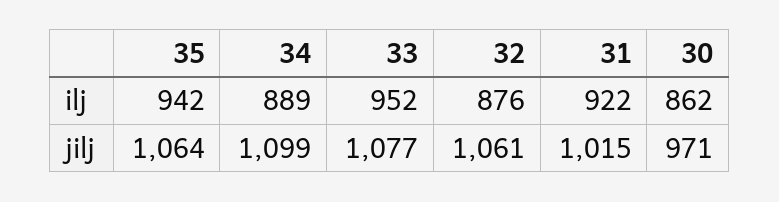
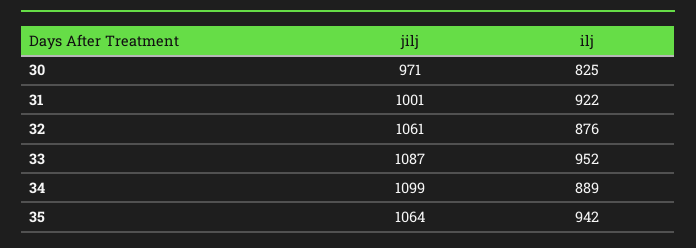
  {
    "35": {
      "ilj": 942,
      "jilj": 1064
    },
    "34": {
      "ilj": 889,
      "jilj": 1099
    },
    "33": {
      "ilj": 952,
-     "jilj": 1077
+     "jilj": 1087
    },
    "32": {
      "ilj": 876,
      "jilj": 1061
    },
    "31": {
      "ilj": 922,
-     "jilj": 1015
+     "jilj": 1001
    },
    "30": {
-     "ilj": 862,
+     "ilj": 825,
      "jilj": 971
    }
  }

